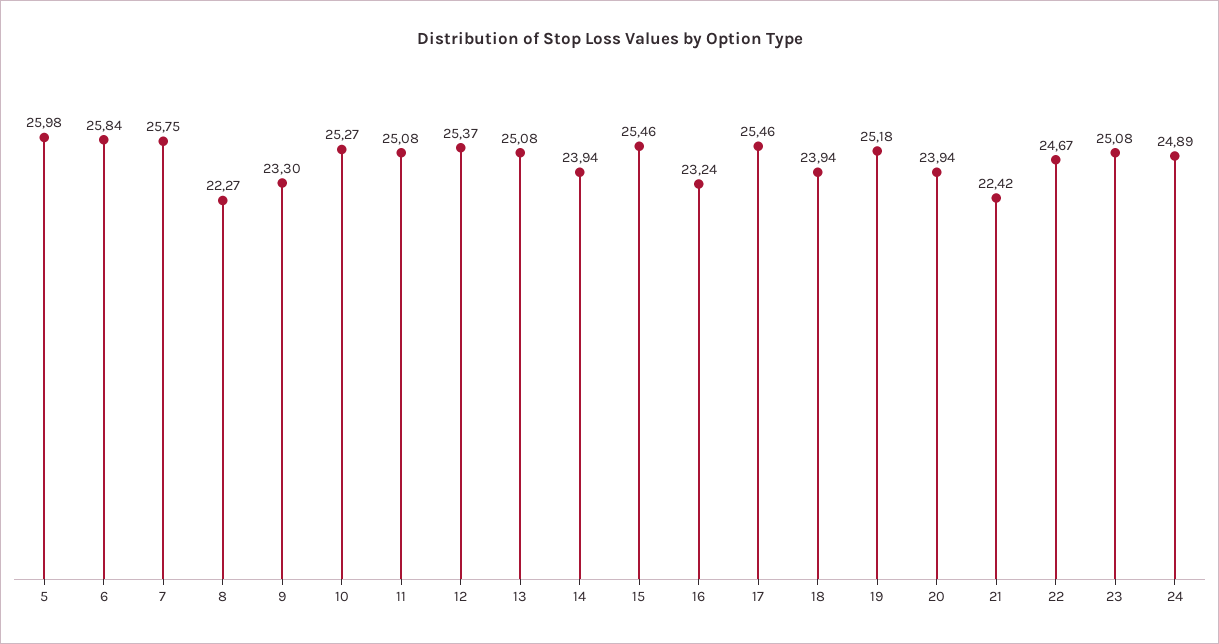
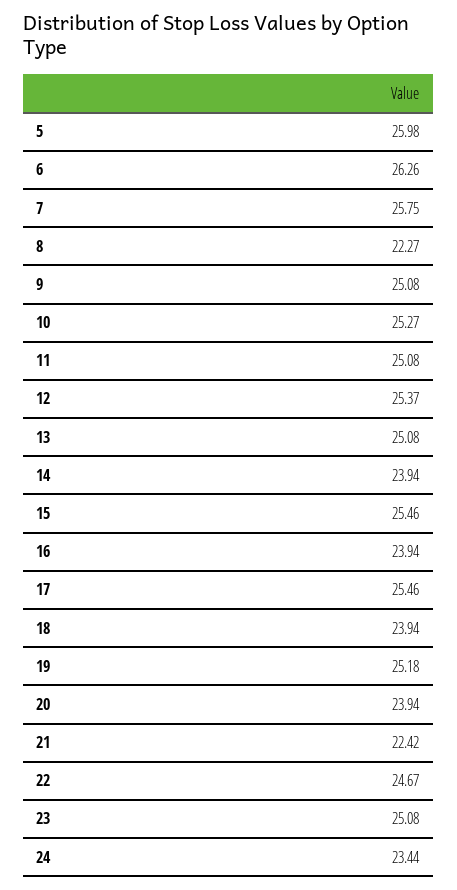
  {
    "5": 25.98,
-   "6": 25.84,
+   "6": 26.26,
    "7": 25.75,
    "8": 22.27,
-   "9": 23.3,
+   "9": 25.08,
    "10": 25.27,
    "11": 25.08,
    "12": 25.37,
    "13": 25.08,
    "14": 23.94,
    "15": 25.46,
-   "16": 23.24,
+   "16": 23.94,
    "17": 25.46,
    "18": 23.94,
    "19": 25.18,
    "20": 23.94,
    "21": 22.42,
    "22": 24.67,
    "23": 25.08,
-   "24": 24.89
+   "24": 23.44
  }

